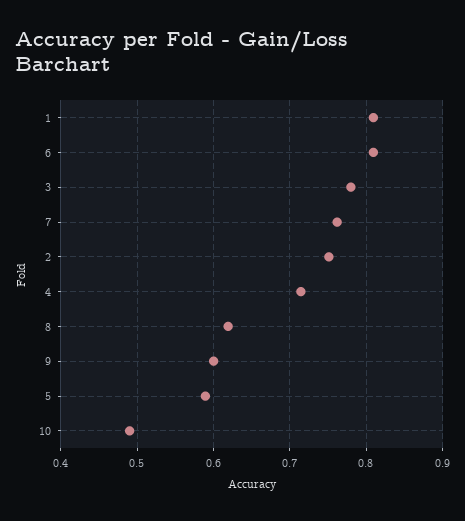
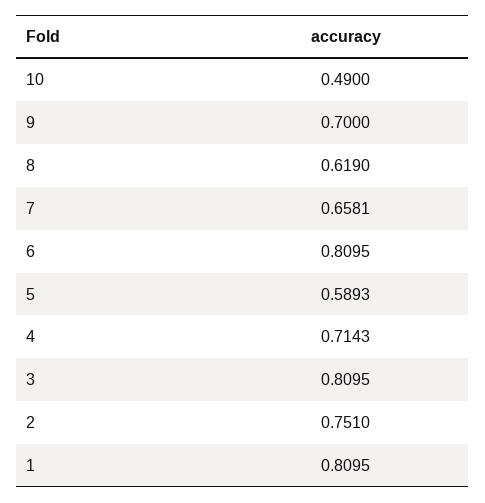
  {
    "1": 0.8095,
    "6": 0.8095,
-   "3": 0.78,
+   "3": 0.8095,
-   "7": 0.76,
+   "7": 0.6581,
    "2": 0.751,
    "4": 0.7143,
    "8": 0.619,
-   "9": 0.6,
+   "9": 0.7,
    "5": 0.5893,
    "10": 0.49
  }

